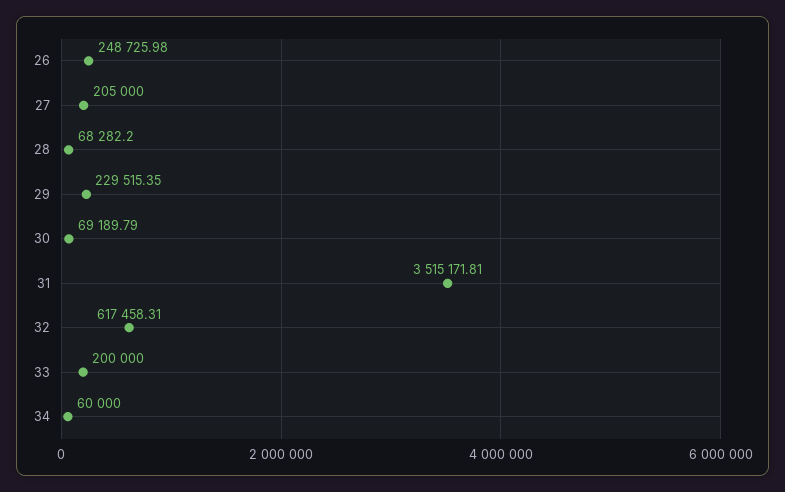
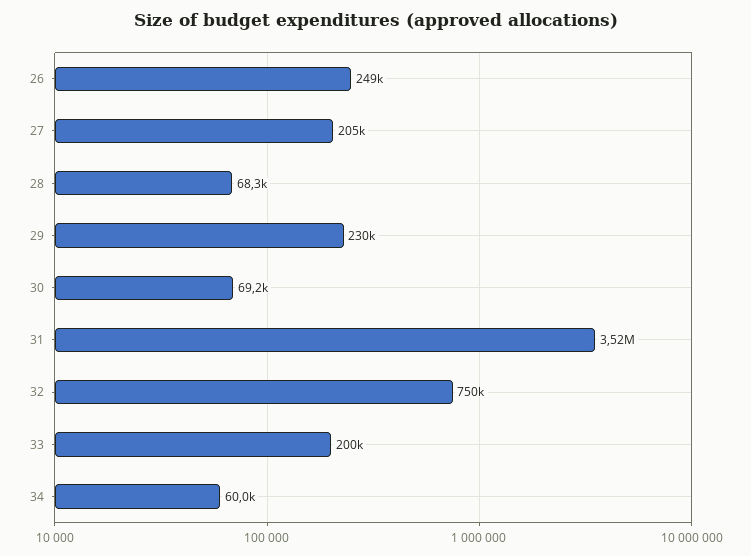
  {
    "26": 248725.98,
    "27": 205000,
    "28": 68282.2,
    "29": 229515.35,
    "30": 69189.79,
    "31": 3515171.81,
-   "32": 617458.31,
+   "32": 750000,
    "33": 200000,
    "34": 60000
  }

